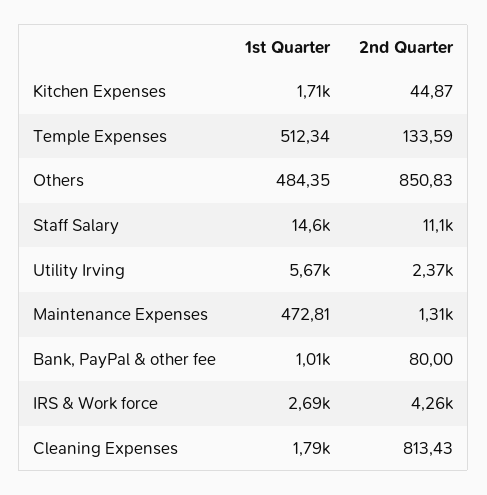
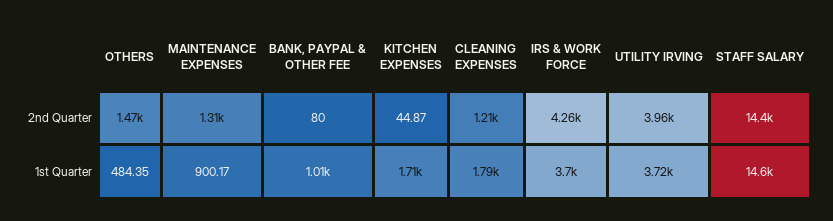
  {
    "1st Quarter": {
      "Kitchen Expenses": 1710,
-     "Temple Expenses": 512.34,
      "Others": 484.35,
      "Staff Salary": 14600,
-     "Utility Irving": 5670,
+     "Utility Irving": 3720,
-     "Maintenance Expenses": 472.81,
+     "Maintenance Expenses": 900.17,
      "Bank, PayPal & other fee": 1010,
-     "IRS & Work force": 2690,
+     "IRS & Work force": 3700,
      "Cleaning Expenses": 1790
    },
    "2nd Quarter": {
      "Kitchen Expenses": 44.87,
-     "Temple Expenses": 133.59,
-     "Others": 850.83,
+     "Others": 1470,
-     "Staff Salary": 11100,
+     "Staff Salary": 14400,
-     "Utility Irving": 2370,
+     "Utility Irving": 3960,
      "Maintenance Expenses": 1310,
      "Bank, PayPal & other fee": 80,
      "IRS & Work force": 4260,
-     "Cleaning Expenses": 813.43
+     "Cleaning Expenses": 1210
    }
  }

